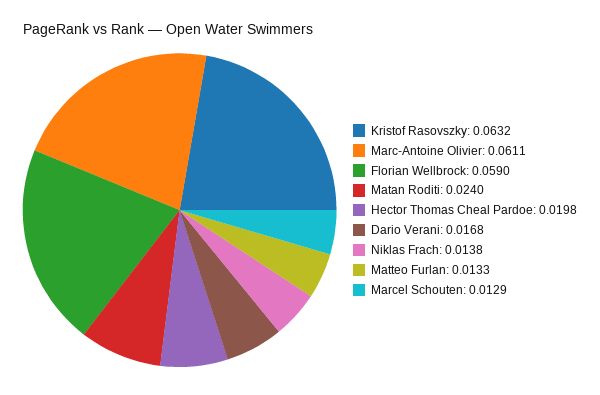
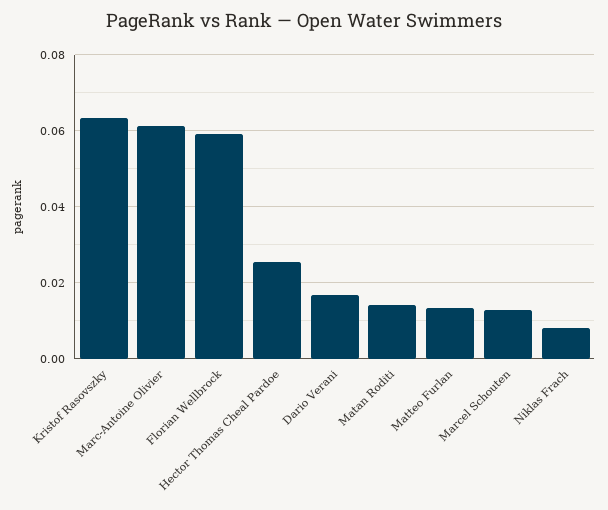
  {
    "Kristof Rasovszky": 0.0632,
    "Marc-Antoine Olivier": 0.0611,
    "Florian Wellbrock": 0.059,
-   "Matan Roditi": 0.024,
+   "Matan Roditi": 0.014,
-   "Hector Thomas Cheal Pardoe": 0.0198,
+   "Hector Thomas Cheal Pardoe": 0.026,
    "Dario Verani": 0.0168,
-   "Niklas Frach": 0.0138,
+   "Niklas Frach": 0.008,
    "Matteo Furlan": 0.0133,
    "Marcel Schouten": 0.0129
  }

